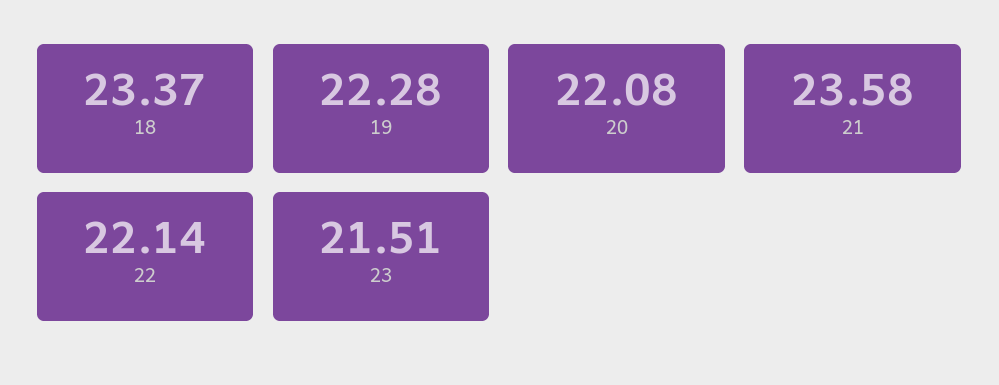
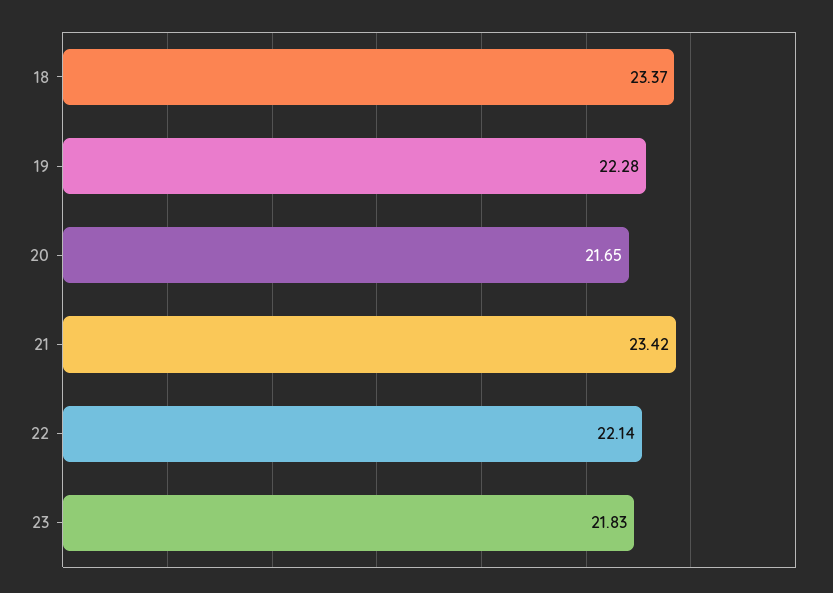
  {
    "18": 23.37,
    "19": 22.28,
-   "20": 22.08,
+   "20": 21.65,
-   "21": 23.58,
+   "21": 23.42,
    "22": 22.14,
-   "23": 21.51
+   "23": 21.83
  }

